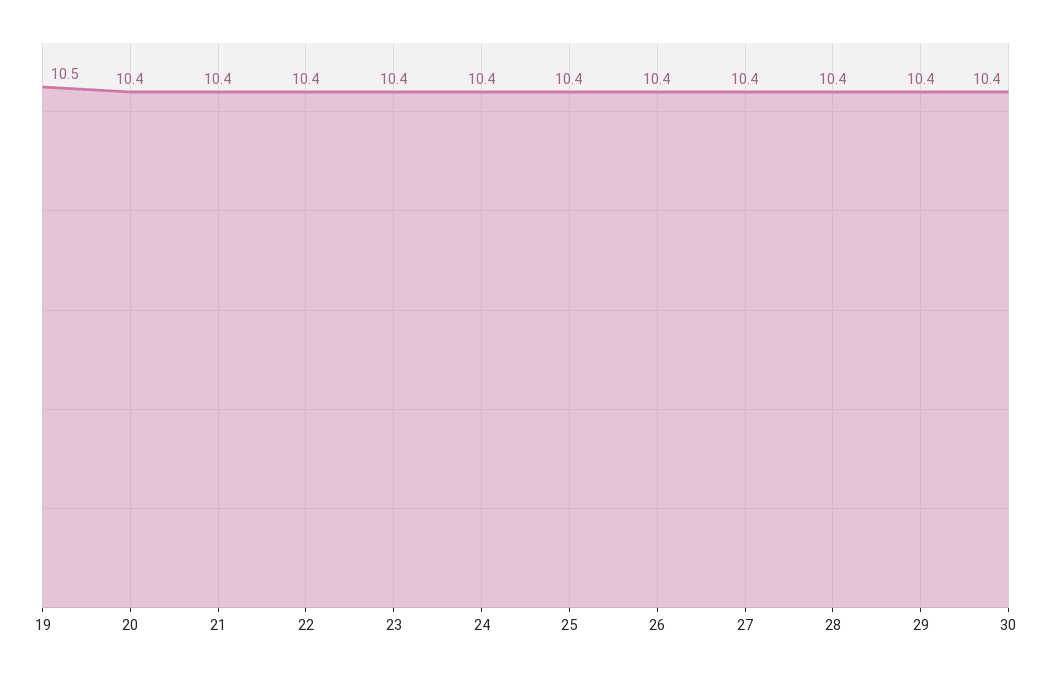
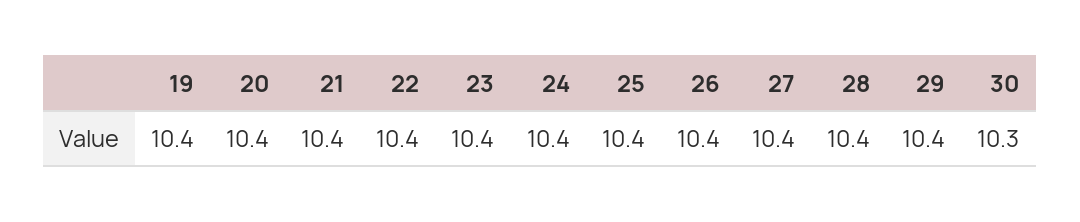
  {
-   "19": 10.5,
+   "19": 10.4,
    "20": 10.4,
    "21": 10.4,
    "22": 10.4,
    "23": 10.4,
    "24": 10.4,
    "25": 10.4,
    "26": 10.4,
    "27": 10.4,
    "28": 10.4,
    "29": 10.4,
-   "30": 10.4
+   "30": 10.3
  }

